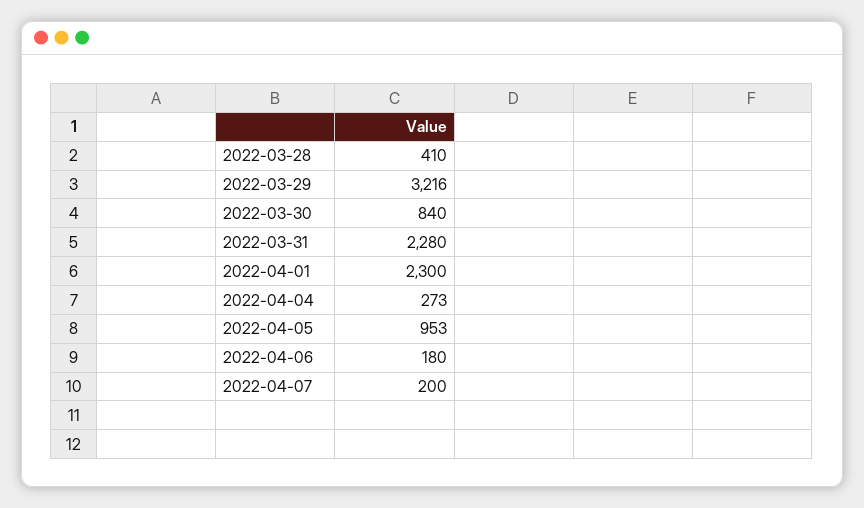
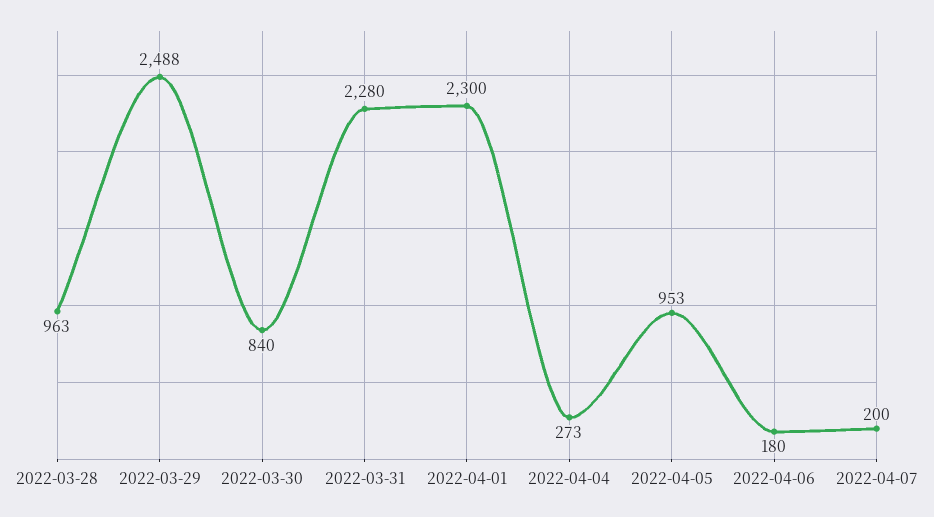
  {
-   "2022-03-28": 410,
+   "2022-03-28": 963,
-   "2022-03-29": 3216,
+   "2022-03-29": 2488,
    "2022-03-30": 840,
    "2022-03-31": 2280,
    "2022-04-01": 2300,
    "2022-04-04": 273,
    "2022-04-05": 953,
    "2022-04-06": 180,
    "2022-04-07": 200
  }

